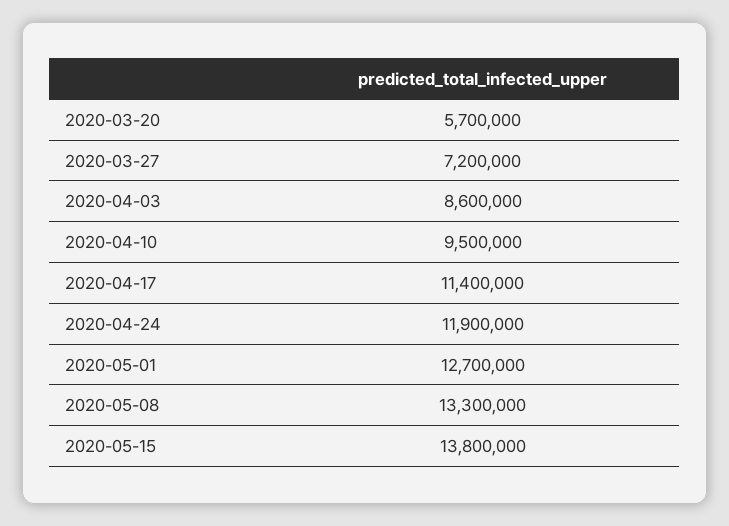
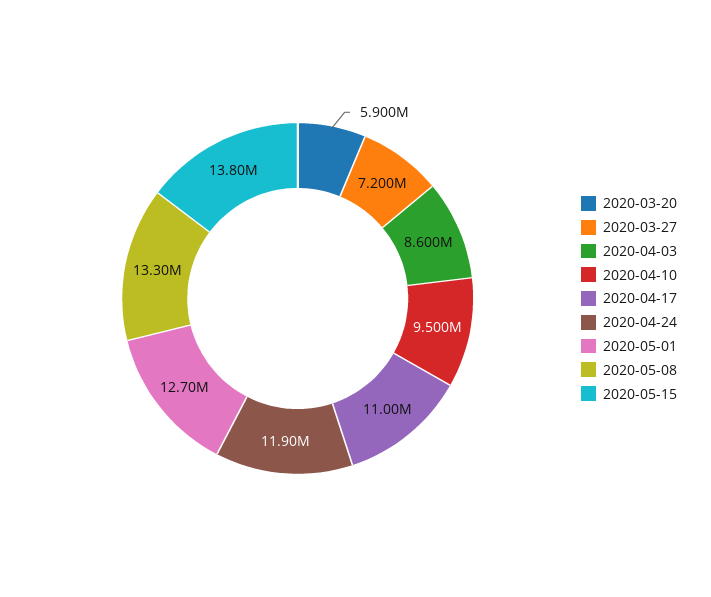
  {
-   "2020-03-20": 5700000,
+   "2020-03-20": 5900000,
    "2020-03-27": 7200000,
    "2020-04-03": 8600000,
    "2020-04-10": 9500000,
-   "2020-04-17": 11400000,
+   "2020-04-17": 11000000,
    "2020-04-24": 11900000,
    "2020-05-01": 12700000,
    "2020-05-08": 13300000,
    "2020-05-15": 13800000
  }

